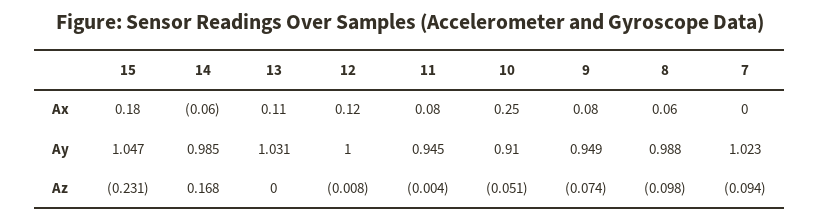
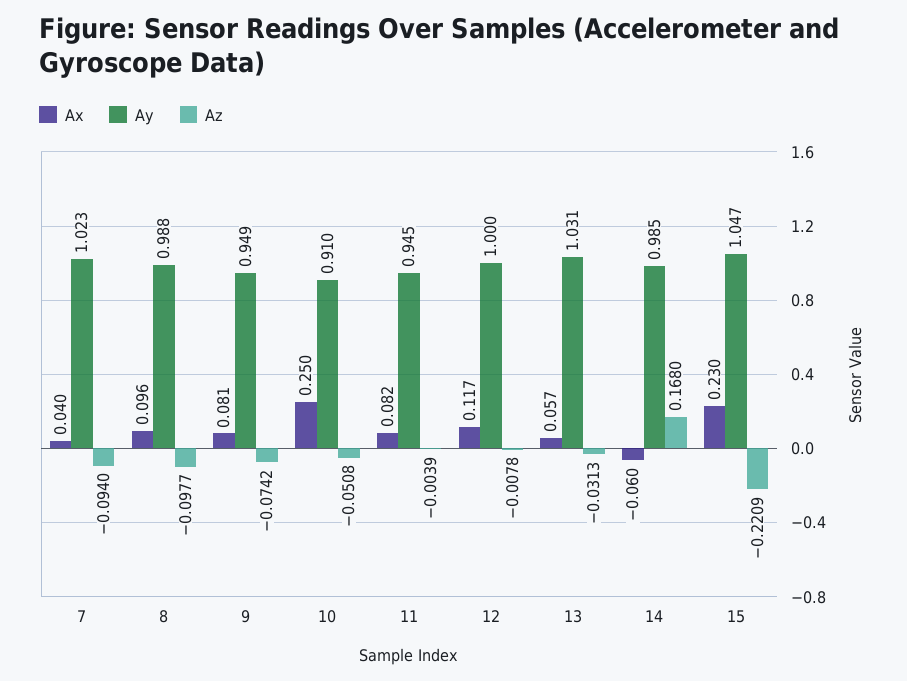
  {
    "Ax": {
-     "15": 0.18,
+     "15": 0.23,
      "14": -0.06,
-     "13": 0.11,
+     "13": 0.057,
      "12": 0.117,
      "11": 0.082,
      "10": 0.25,
      "9": 0.081,
-     "8": 0.06,
+     "8": 0.096,
-     "7": 0
+     "7": 0.04
    },
    "Ay": {
      "15": 1.047,
      "14": 0.985,
      "13": 1.031,
      "12": 1,
      "11": 0.945,
      "10": 0.91,
      "9": 0.949,
      "8": 0.988,
      "7": 1.023
    },
    "Az": {
-     "15": -0.231,
+     "15": -0.2209,
      "14": 0.168,
-     "13": 0,
+     "13": -0.0313,
      "12": -0.0078,
      "11": -0.0039,
      "10": -0.0508,
      "9": -0.0742,
      "8": -0.0977,
      "7": -0.094
    }
  }

